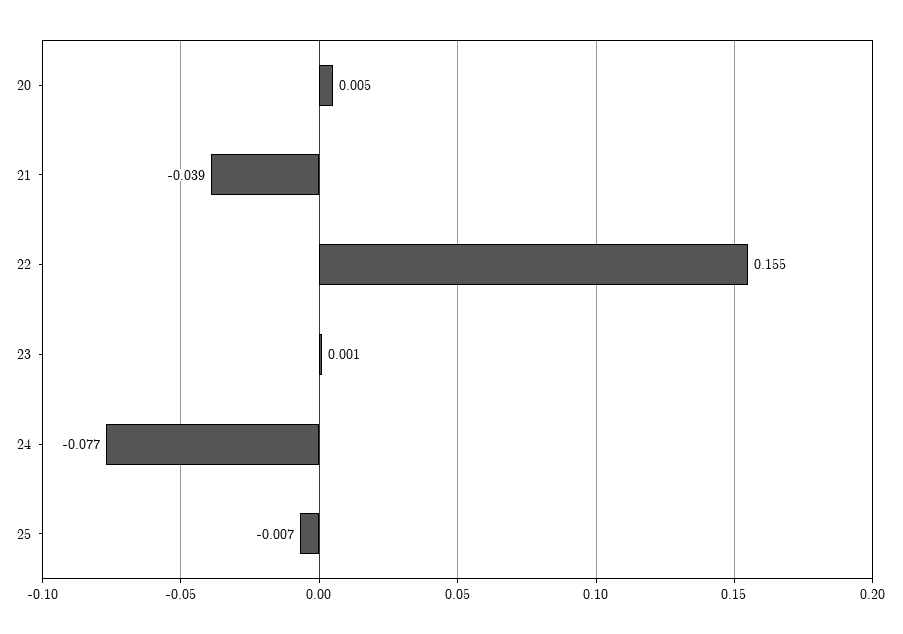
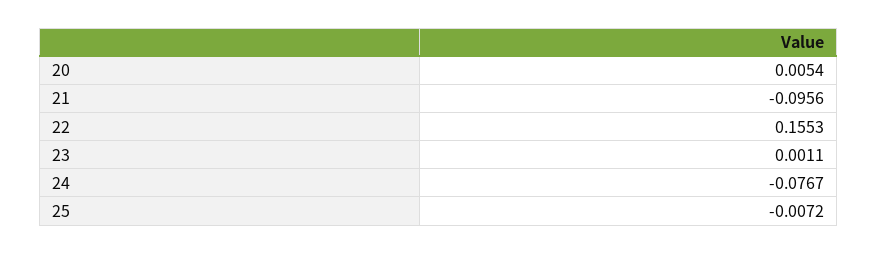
  {
    "20": 0.0054,
-   "21": -0.039,
+   "21": -0.0956,
    "22": 0.1553,
    "23": 0.0011,
    "24": -0.0767,
    "25": -0.0072
  }

